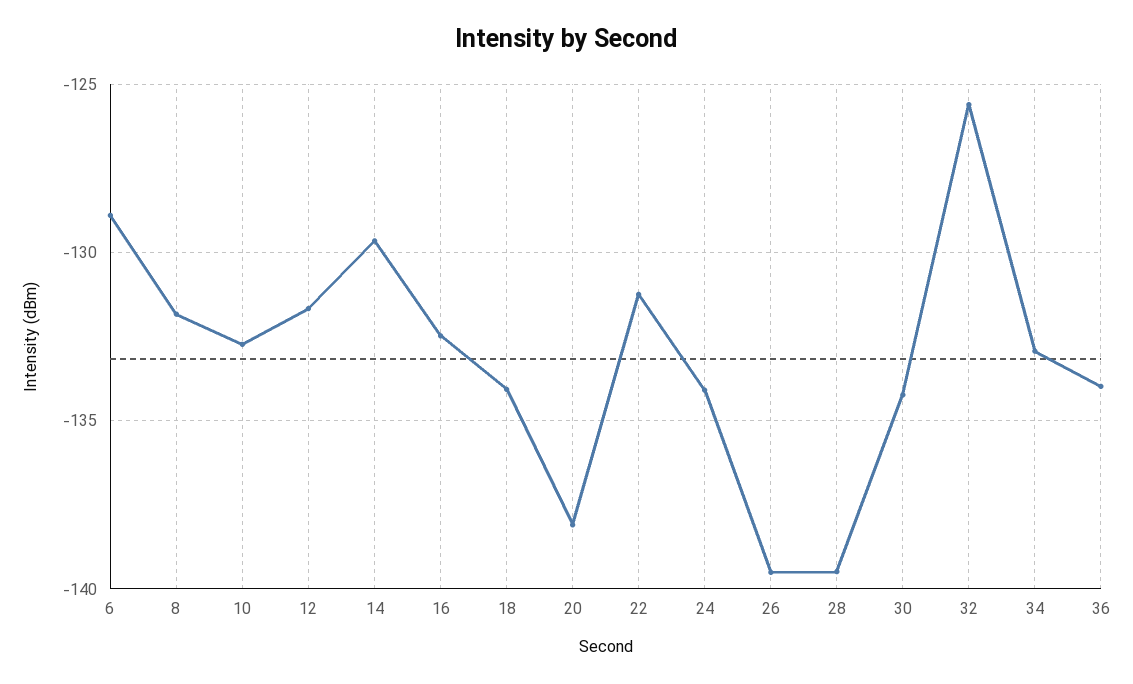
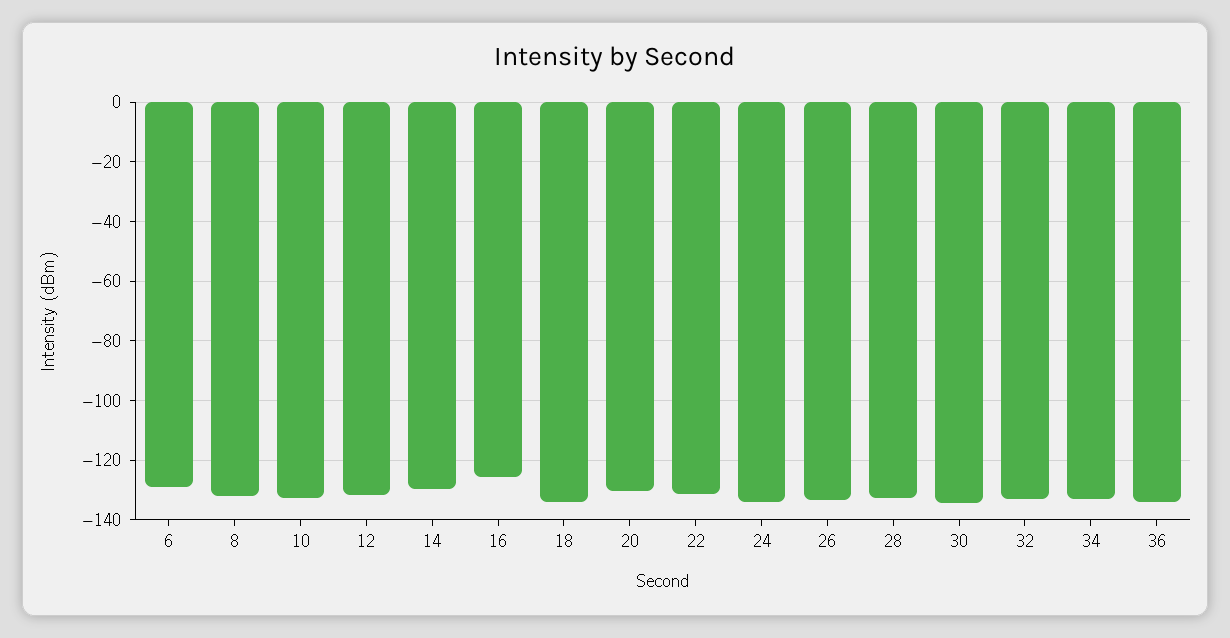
  {
    "6": -129,
    "8": -132,
    "10": -132.5,
    "12": -131.5,
    "14": -129.5,
-   "16": -132.5,
+   "16": -125,
    "18": -134,
-   "20": -138,
+   "20": -130,
    "22": -131,
    "24": -134,
-   "26": -139.5,
+   "26": -132.5,
-   "28": -139.5,
+   "28": -132.5,
    "30": -134,
-   "32": -125.5,
+   "32": -132.5,
    "34": -133,
    "36": -134
  }

